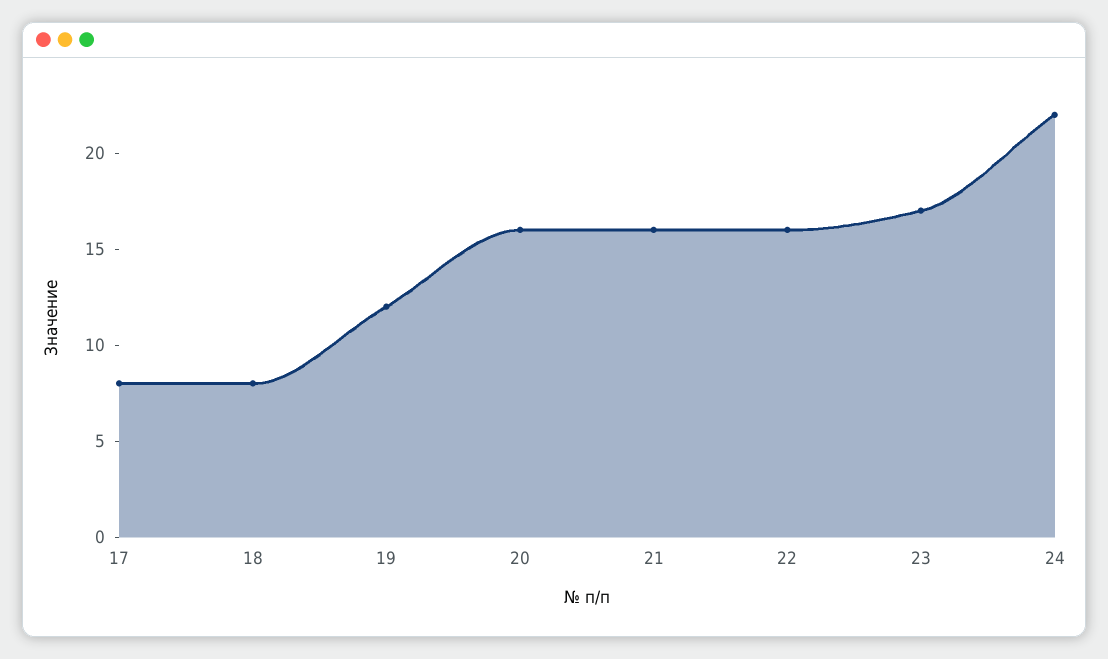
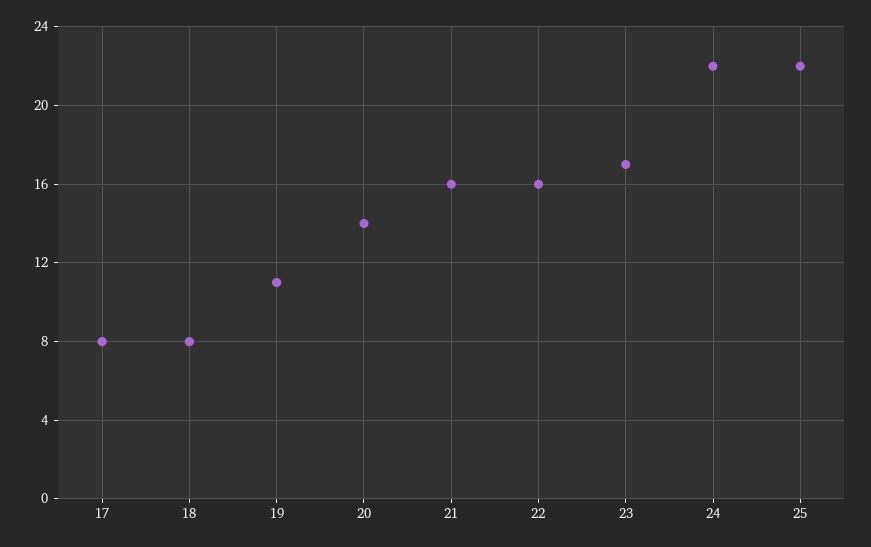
  {
    "17": 8,
    "18": 8,
-   "19": 12,
+   "19": 11,
-   "20": 16,
+   "20": 14,
    "21": 16,
    "22": 16,
    "23": 17,
-   "24": 22
+   "24": 22,
+   "25": 22
  }

